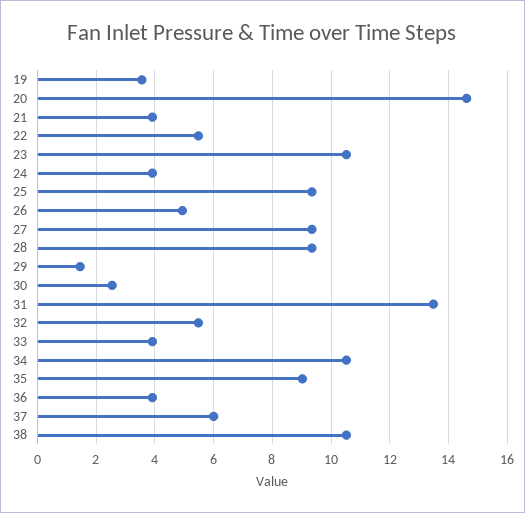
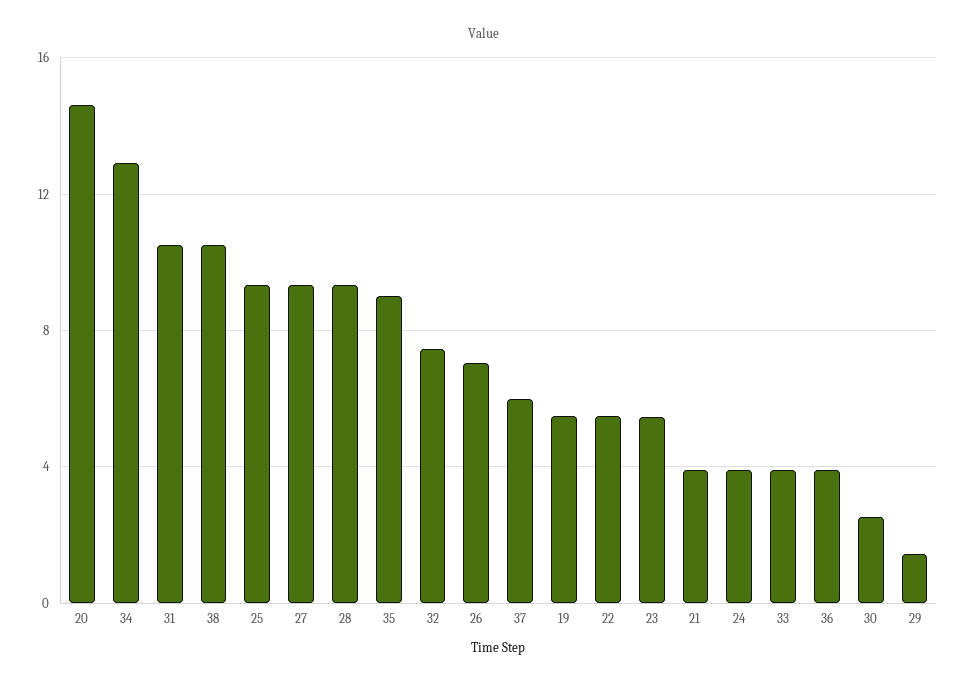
  {
-   "19": 3.5,
+   "19": 5.5,
    "20": 14.5,
    "21": 4,
    "22": 5.5,
-   "23": 10.5,
+   "23": 5.5,
    "24": 4,
    "25": 9.25,
-   "26": 5,
+   "26": 7,
    "27": 9.25,
    "28": 9.25,
    "29": 1.5,
    "30": 2.5,
-   "31": 13.5,
+   "31": 10.5,
-   "32": 5.5,
+   "32": 7.5,
    "33": 4,
-   "34": 10.5,
+   "34": 13,
    "35": 9,
    "36": 4,
    "37": 6,
    "38": 10.5
  }

